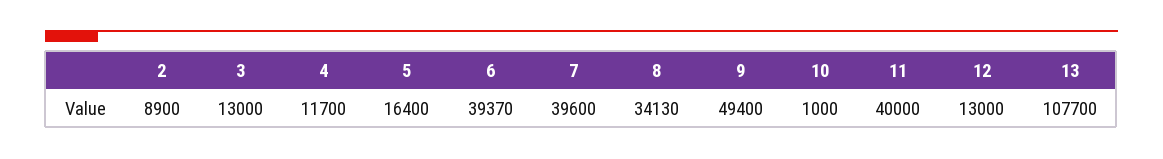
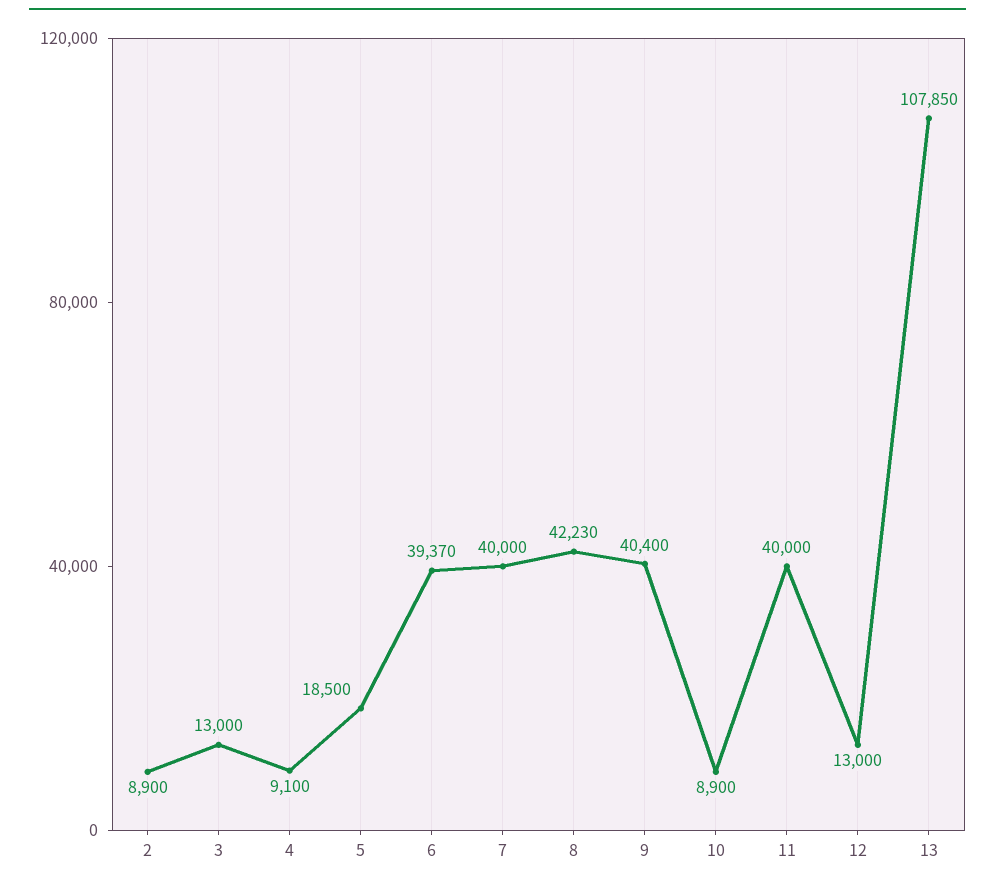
  {
    "2": 8900,
    "3": 13000,
-   "4": 11700,
+   "4": 9100,
-   "5": 16400,
+   "5": 18500,
    "6": 39370,
-   "7": 39600,
+   "7": 40000,
-   "8": 34130,
+   "8": 42230,
-   "9": 49400,
+   "9": 40400,
-   "10": 1000,
+   "10": 8900,
    "11": 40000,
    "12": 13000,
-   "13": 107700
+   "13": 107850
  }

